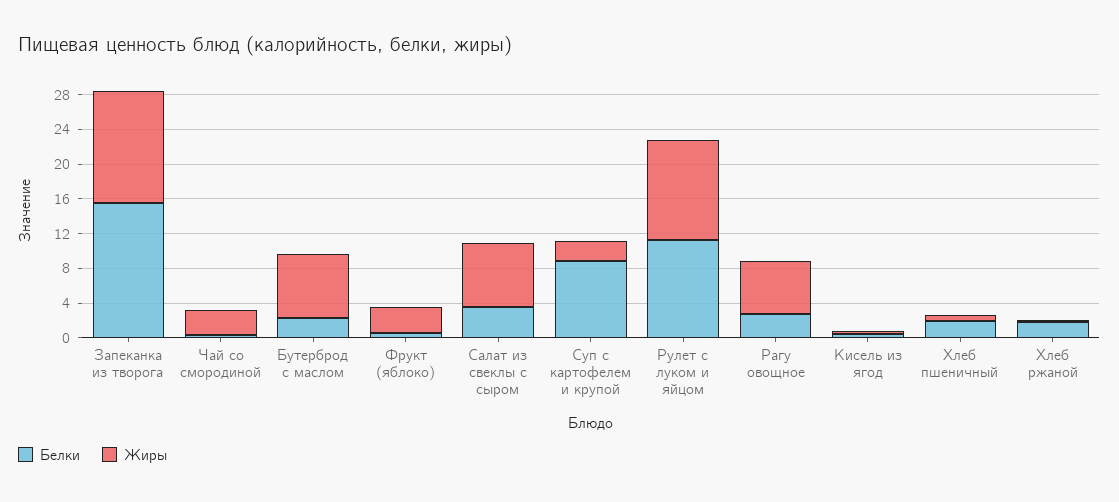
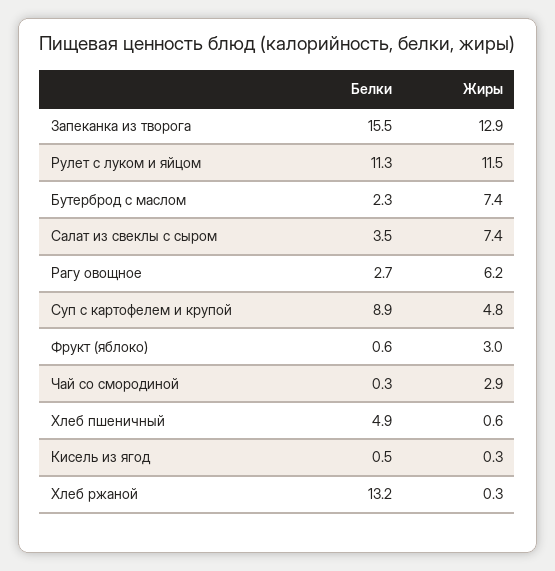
  {
    "Белки": {
      "Запеканка из творога": 15.5,
      "Чай со смородиной": 0.3,
      "Бутерброд с маслом": 2.3,
      "Фрукт (яблоко)": 0.6,
      "Салат из свеклы с сыром": 3.5,
      "Суп с картофелем и крупой": 8.9,
      "Рулет с луком и яйцом": 11.3,
      "Рагу овощное": 2.7,
      "Кисель из ягод": 0.5,
-     "Хлеб пшеничный": 2,
+     "Хлеб пшеничный": 4.9,
-     "Хлеб ржаной": 2
+     "Хлеб ржаной": 13.2
    },
    "Жиры": {
      "Запеканка из творога": 12.9,
      "Чай со смородиной": 2.9,
      "Бутерброд с маслом": 7.4,
      "Фрукт (яблоко)": 3,
      "Салат из свеклы с сыром": 7.4,
-     "Суп с картофелем и крупой": 2,
+     "Суп с картофелем и крупой": 4.8,
      "Рулет с луком и яйцом": 11.5,
      "Рагу овощное": 6.2,
      "Кисель из ягод": 0.3,
      "Хлеб пшеничный": 0.6,
      "Хлеб ржаной": 0.3
    }
  }

